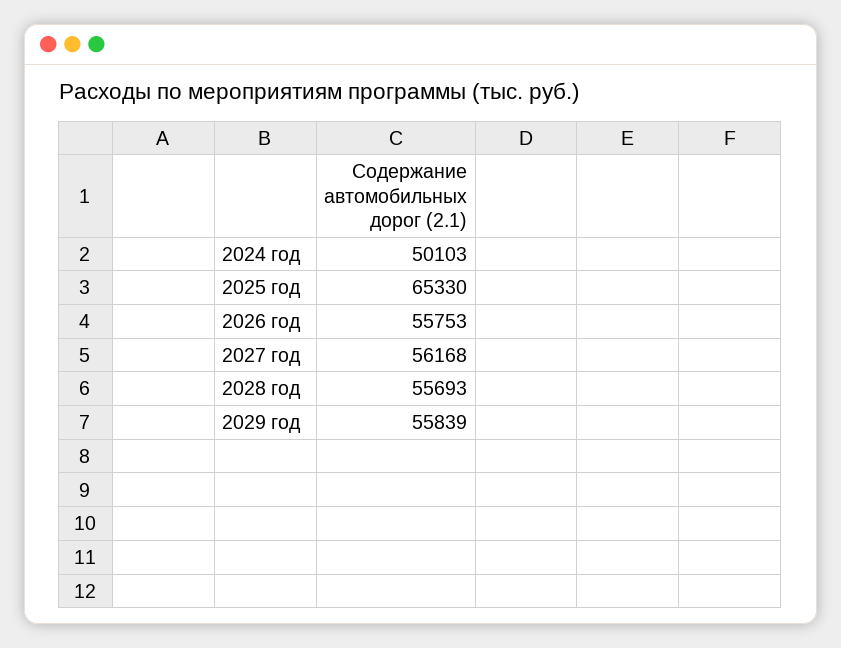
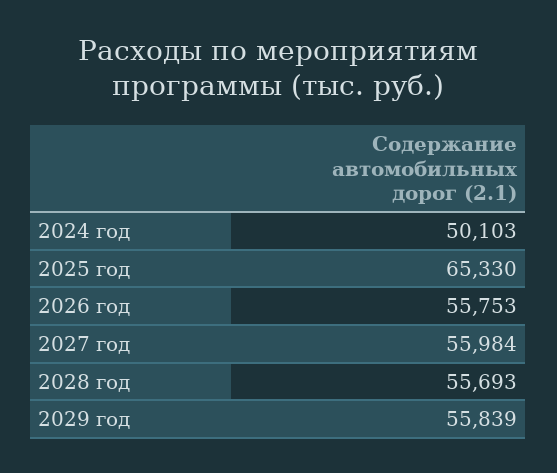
  {
    "2024 год": 50103,
    "2025 год": 65330,
    "2026 год": 55753,
-   "2027 год": 56168,
+   "2027 год": 55984,
    "2028 год": 55693,
    "2029 год": 55839
  }

